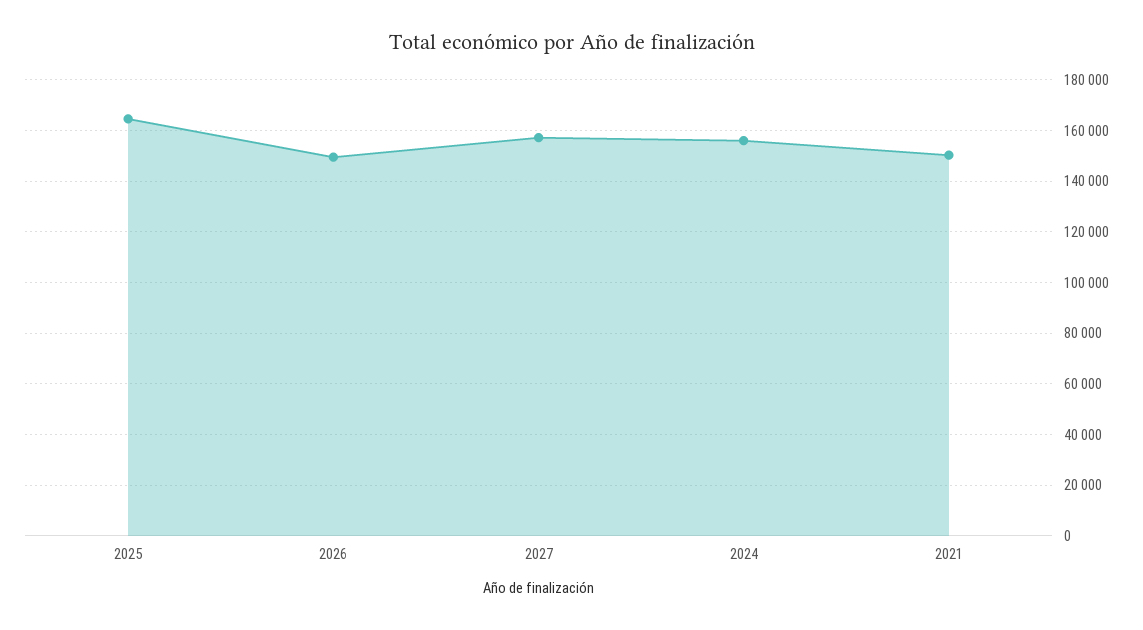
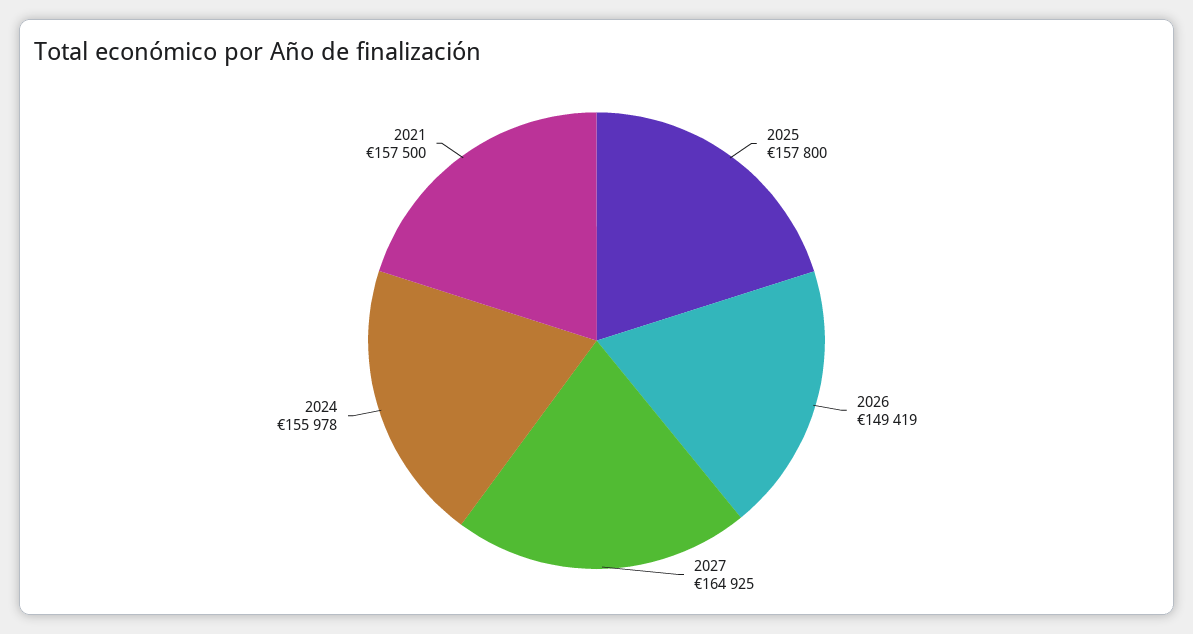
  {
-   "2025": 165000,
+   "2025": 157800,
    "2026": 149419,
-   "2027": 157500,
+   "2027": 164925,
    "2024": 155978,
-   "2021": 150000
+   "2021": 157500
  }

